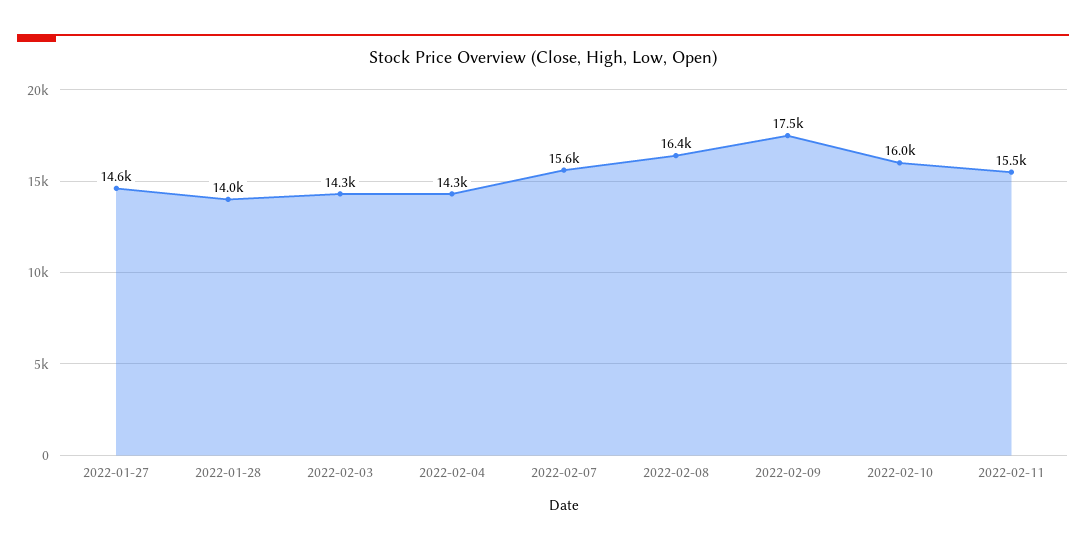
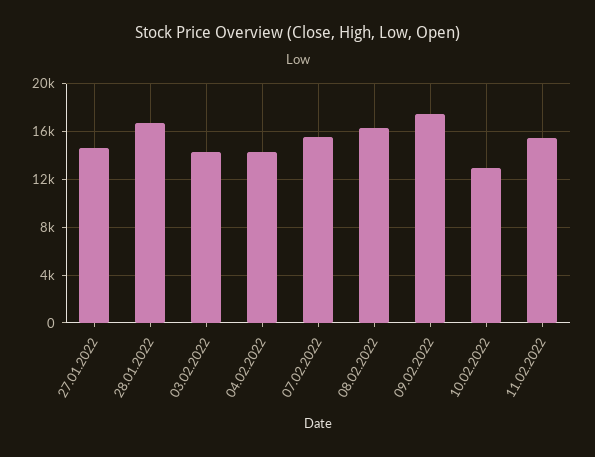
  {
    "2022-01-27": 14600,
-   "2022-01-28": 14000,
+   "2022-01-28": 17000,
    "2022-02-03": 14300,
    "2022-02-04": 14300,
    "2022-02-07": 15600,
    "2022-02-08": 16400,
    "2022-02-09": 17500,
-   "2022-02-10": 16000,
+   "2022-02-10": 13000,
    "2022-02-11": 15500
  }

